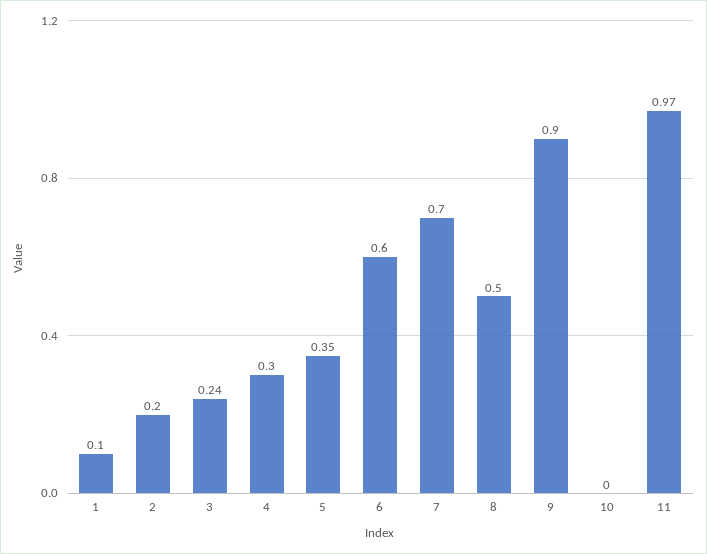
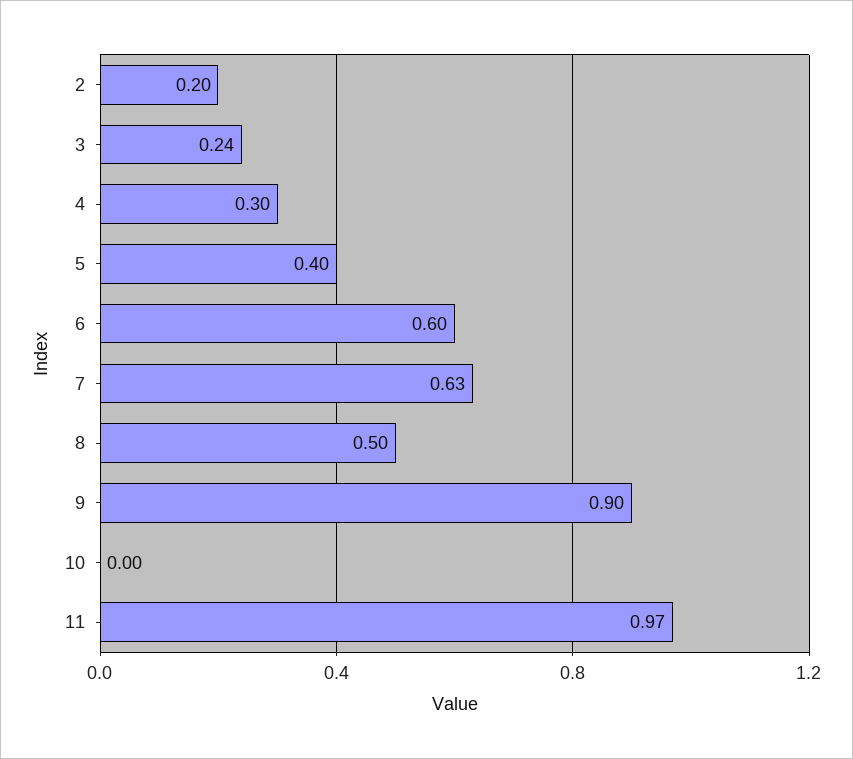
  {
-   "1": 0.1,
    "2": 0.2,
    "3": 0.24,
    "4": 0.3,
-   "5": 0.35,
+   "5": 0.4,
    "6": 0.6,
-   "7": 0.7,
+   "7": 0.63,
    "8": 0.5,
    "9": 0.9,
    "10": 0,
    "11": 0.97
  }

